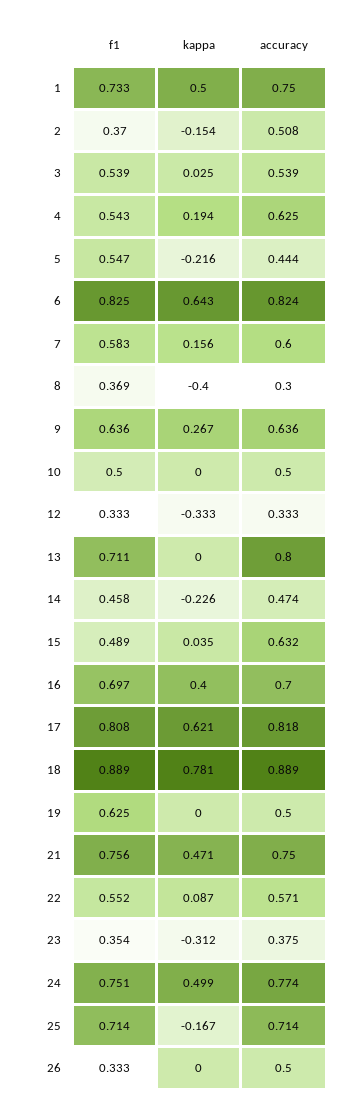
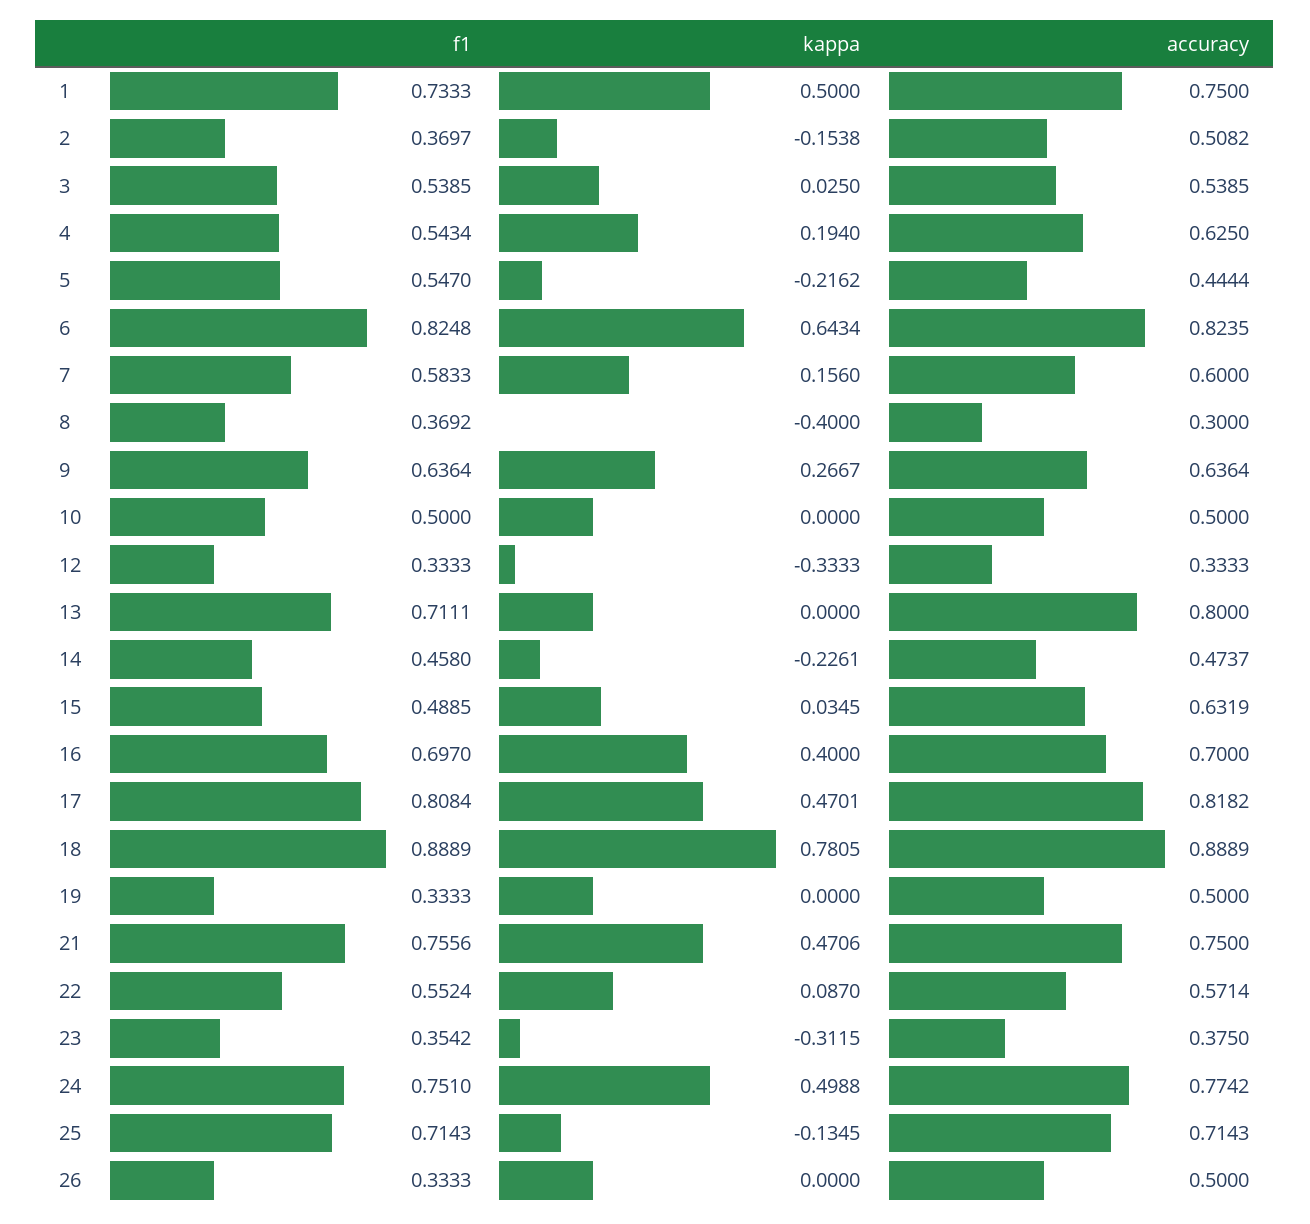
  {
    "f1": {
      "1": 0.7333,
      "2": 0.3697,
      "3": 0.5385,
      "4": 0.5434,
      "5": 0.547,
      "6": 0.8248,
      "7": 0.5833,
      "8": 0.3692,
      "9": 0.6364,
      "10": 0.5,
      "12": 0.3333,
      "13": 0.7111,
      "14": 0.458,
      "15": 0.4885,
      "16": 0.697,
      "17": 0.8084,
      "18": 0.8889,
-     "19": 0.625,
+     "19": 0.3333,
      "21": 0.7556,
      "22": 0.5524,
      "23": 0.3542,
      "24": 0.751,
      "25": 0.7143,
      "26": 0.3333
    },
    "kappa": {
      "1": 0.5,
      "2": -0.1538,
      "3": 0.025,
      "4": 0.194,
      "5": -0.2162,
      "6": 0.6434,
      "7": 0.156,
      "8": -0.4,
      "9": 0.2667,
      "10": 0,
      "12": -0.3333,
      "13": 0,
      "14": -0.2261,
      "15": 0.0345,
      "16": 0.4,
-     "17": 0.621,
+     "17": 0.4701,
      "18": 0.7805,
      "19": 0,
      "21": 0.4706,
      "22": 0.087,
      "23": -0.3115,
      "24": 0.4988,
-     "25": -0.167,
+     "25": -0.1345,
      "26": 0
    },
    "accuracy": {
      "1": 0.75,
      "2": 0.5082,
      "3": 0.5385,
      "4": 0.625,
      "5": 0.4444,
      "6": 0.8235,
      "7": 0.6,
      "8": 0.3,
      "9": 0.6364,
      "10": 0.5,
      "12": 0.3333,
      "13": 0.8,
      "14": 0.4737,
      "15": 0.6319,
      "16": 0.7,
      "17": 0.8182,
      "18": 0.8889,
      "19": 0.5,
      "21": 0.75,
      "22": 0.5714,
      "23": 0.375,
      "24": 0.7742,
      "25": 0.7143,
      "26": 0.5
    }
  }

